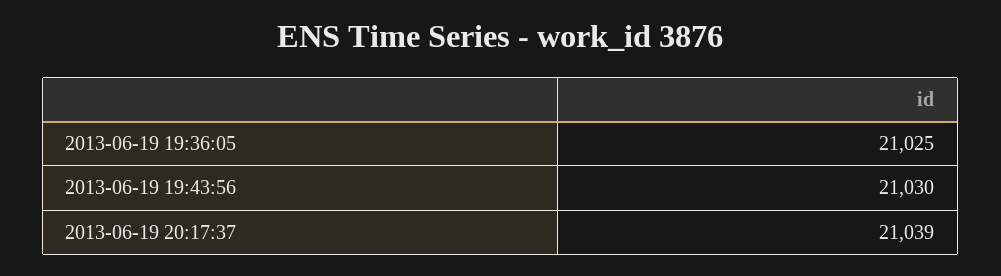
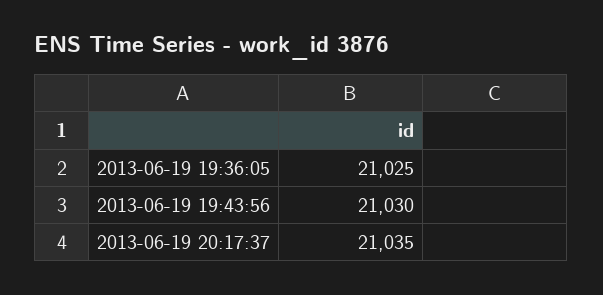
  {
    "2013-06-19 19:36:05": 21025,
    "2013-06-19 19:43:56": 21030,
-   "2013-06-19 20:17:37": 21039
+   "2013-06-19 20:17:37": 21035
  }

